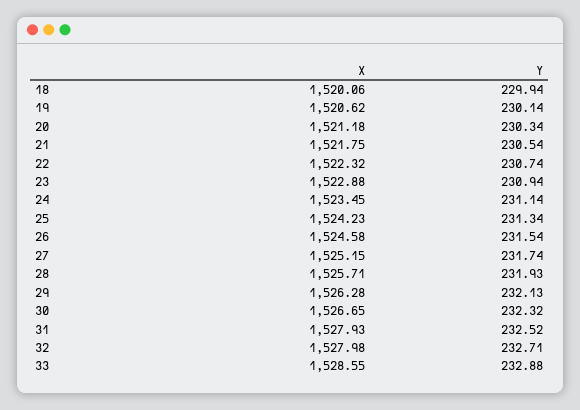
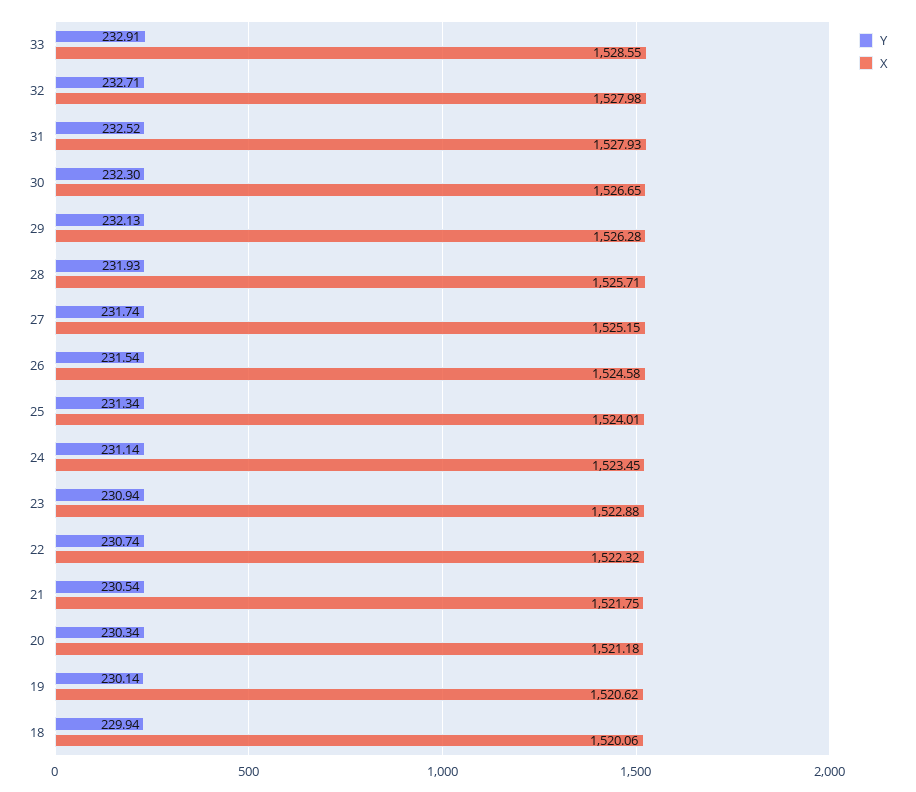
  {
    "X": {
      "18": 1520.06,
      "19": 1520.62,
      "20": 1521.18,
      "21": 1521.75,
      "22": 1522.32,
      "23": 1522.88,
      "24": 1523.45,
-     "25": 1524.23,
+     "25": 1524.01,
      "26": 1524.58,
      "27": 1525.15,
      "28": 1525.71,
      "29": 1526.28,
      "30": 1526.65,
      "31": 1527.93,
      "32": 1527.98,
      "33": 1528.55
    },
    "Y": {
      "18": 229.94,
      "19": 230.14,
      "20": 230.34,
      "21": 230.54,
      "22": 230.74,
      "23": 230.94,
      "24": 231.14,
      "25": 231.34,
      "26": 231.54,
      "27": 231.74,
      "28": 231.93,
      "29": 232.13,
-     "30": 232.32,
+     "30": 232.3,
      "31": 232.52,
      "32": 232.71,
-     "33": 232.88
+     "33": 232.91
    }
  }

